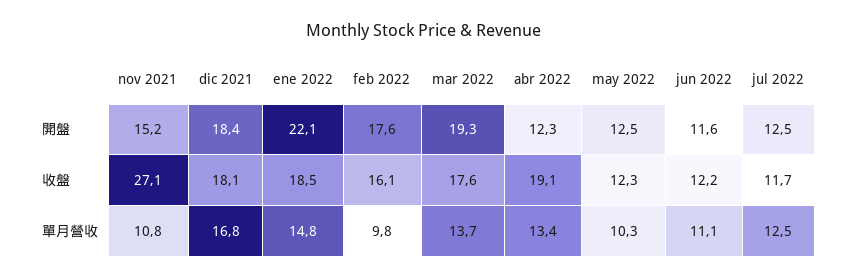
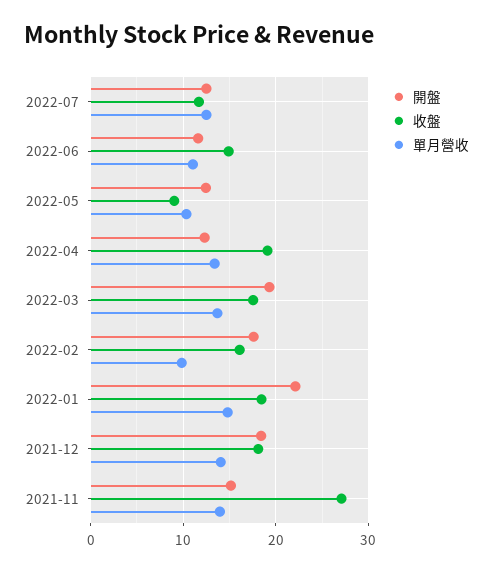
  {
    "開盤": {
      "nov 2021": 15.2,
      "dic 2021": 18.4,
      "ene 2022": 22.1,
      "feb 2022": 17.6,
      "mar 2022": 19.3,
      "abr 2022": 12.3,
      "may 2022": 12.5,
      "jun 2022": 11.6,
      "jul 2022": 12.5
    },
    "收盤": {
      "nov 2021": 27.1,
      "dic 2021": 18.1,
      "ene 2022": 18.5,
      "feb 2022": 16.1,
      "mar 2022": 17.6,
      "abr 2022": 19.1,
-     "may 2022": 12.3,
+     "may 2022": 9,
-     "jun 2022": 12.2,
+     "jun 2022": 15,
      "jul 2022": 11.7
    },
    "單月營收": {
-     "nov 2021": 10.8,
+     "nov 2021": 14,
-     "dic 2021": 16.8,
+     "dic 2021": 14,
      "ene 2022": 14.8,
      "feb 2022": 9.8,
      "mar 2022": 13.7,
      "abr 2022": 13.4,
      "may 2022": 10.3,
      "jun 2022": 11.1,
      "jul 2022": 12.5
    }
  }

